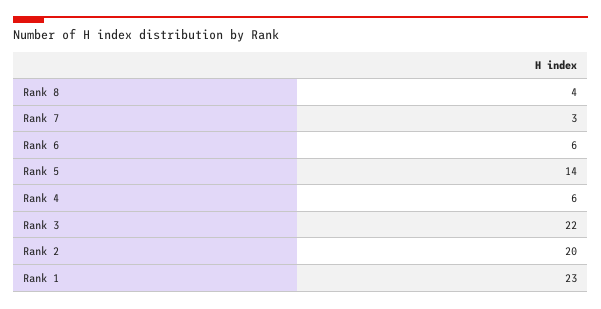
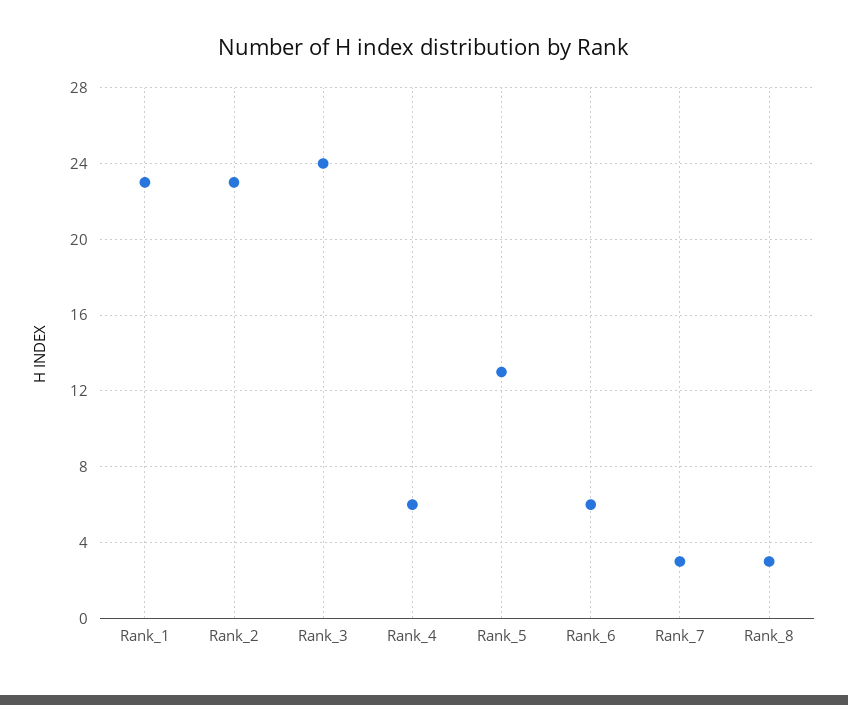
  {
-   "Rank 8": 4,
+   "Rank 8": 3,
    "Rank 7": 3,
    "Rank 6": 6,
-   "Rank 5": 14,
+   "Rank 5": 13,
    "Rank 4": 6,
-   "Rank 3": 22,
+   "Rank 3": 24,
-   "Rank 2": 20,
+   "Rank 2": 23,
    "Rank 1": 23
  }

